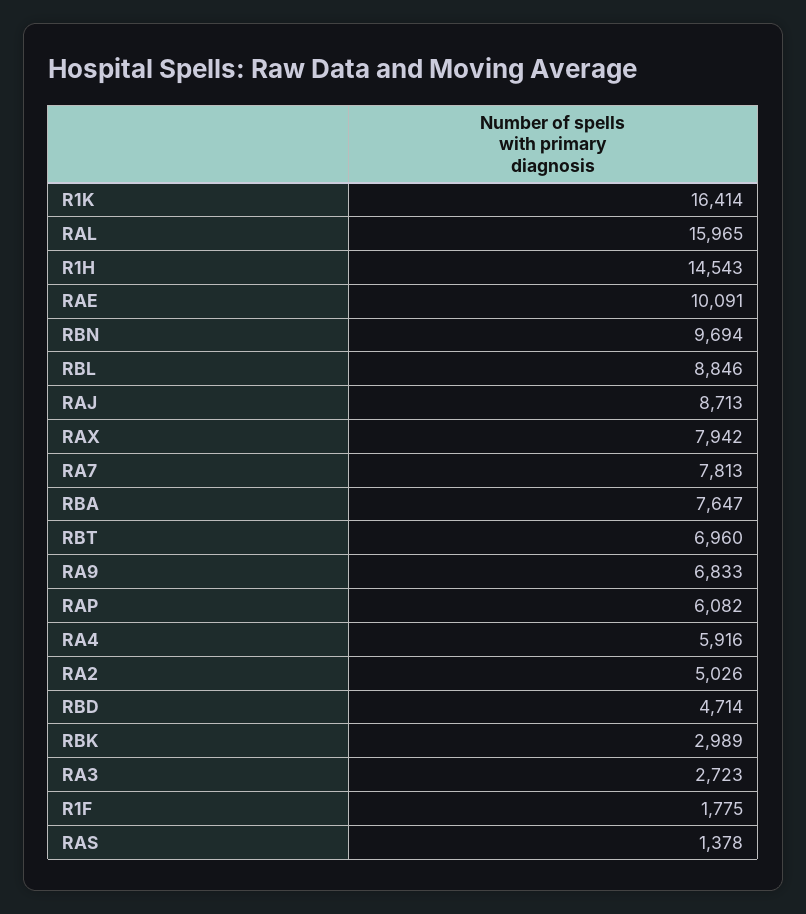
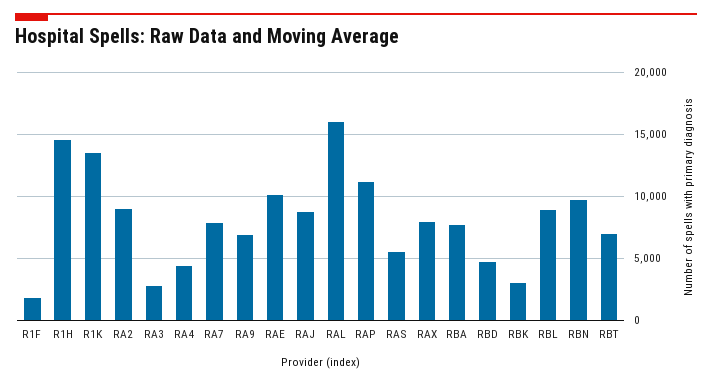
  {
-   "R1K": 16414,
+   "R1K": 13500,
    "RAL": 15965,
    "R1H": 14543,
    "RAE": 10091,
    "RBN": 9694,
    "RBL": 8846,
    "RAJ": 8713,
    "RAX": 7942,
    "RA7": 7813,
    "RBA": 7647,
    "RBT": 6960,
    "RA9": 6833,
-   "RAP": 6082,
+   "RAP": 11000,
-   "RA4": 5916,
+   "RA4": 4500,
-   "RA2": 5026,
+   "RA2": 9000,
    "RBD": 4714,
    "RBK": 2989,
    "RA3": 2723,
    "R1F": 1775,
-   "RAS": 1378
+   "RAS": 5500
  }

